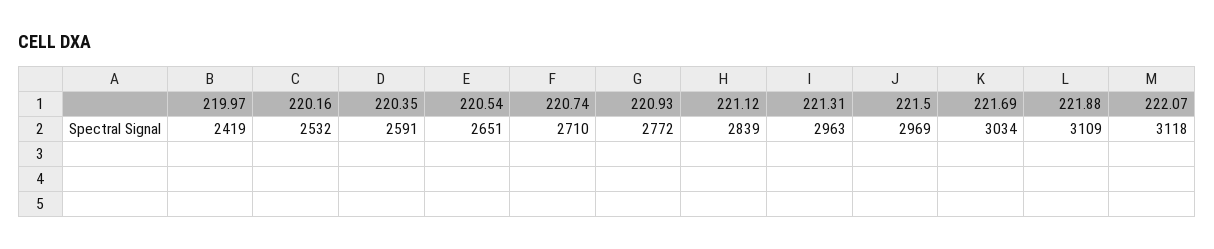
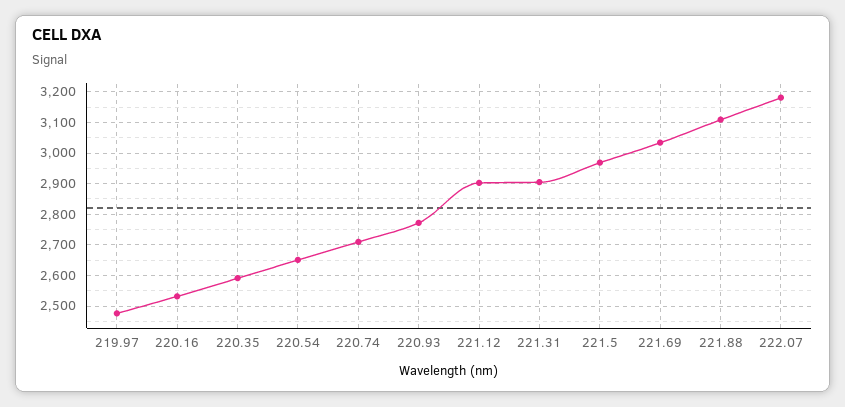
  {
-   "219.97": 2419,
+   "219.97": 2480,
    "220.16": 2532,
    "220.35": 2591,
    "220.54": 2651,
    "220.74": 2710,
    "220.93": 2772,
-   "221.12": 2839,
+   "221.12": 2900,
-   "221.31": 2963,
+   "221.31": 2900,
    "221.5": 2969,
    "221.69": 3034,
    "221.88": 3109,
-   "222.07": 3118
+   "222.07": 3180
  }

